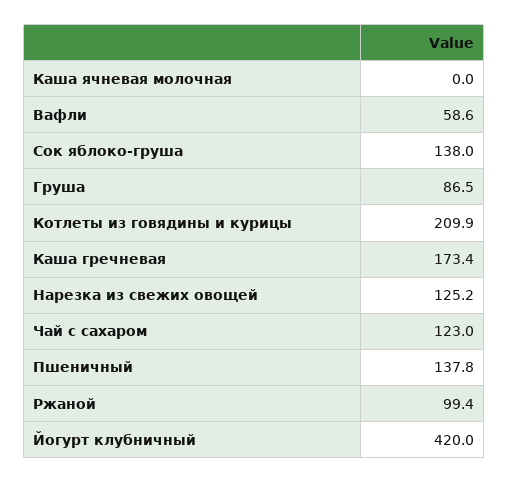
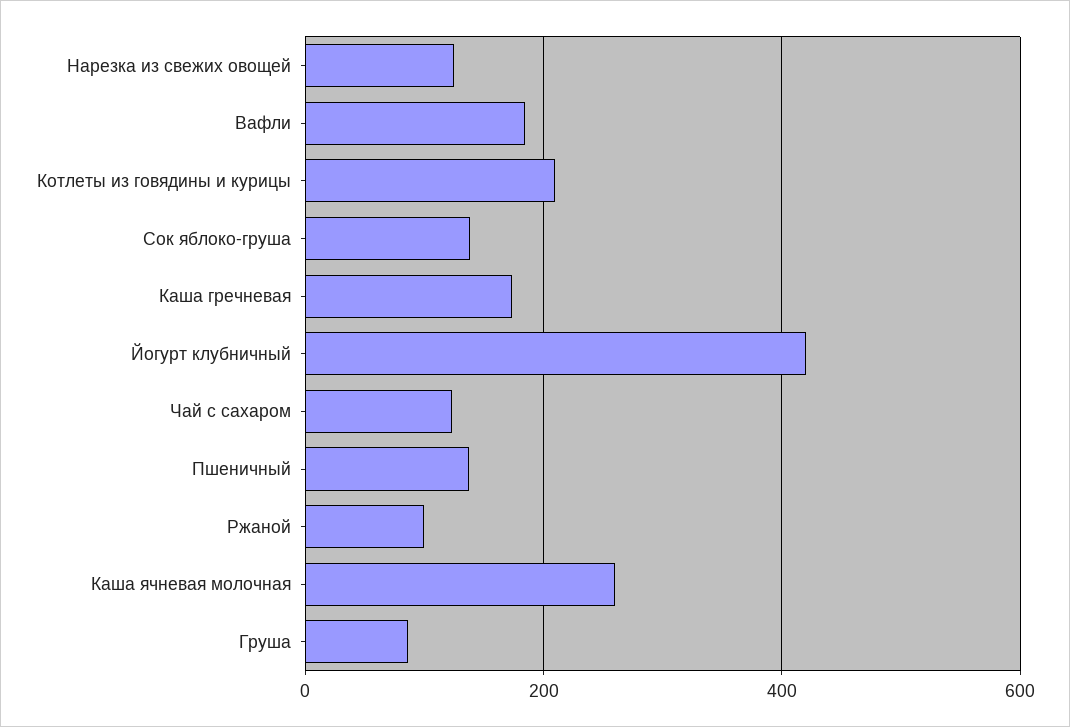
  {
-   "Каша ячневая молочная": 0,
+   "Каша ячневая молочная": 260,
-   "Вафли": 58.6,
+   "Вафли": 180,
    "Сок яблоко-груша": 138,
    "Груша": 86.5,
    "Котлеты из говядины и курицы": 209.9,
    "Каша гречневая": 173.4,
    "Нарезка из свежих овощей": 125.2,
    "Чай с сахаром": 123,
    "Пшеничный": 137.8,
    "Ржаной": 99.4,
    "Йогурт клубничный": 420
  }

